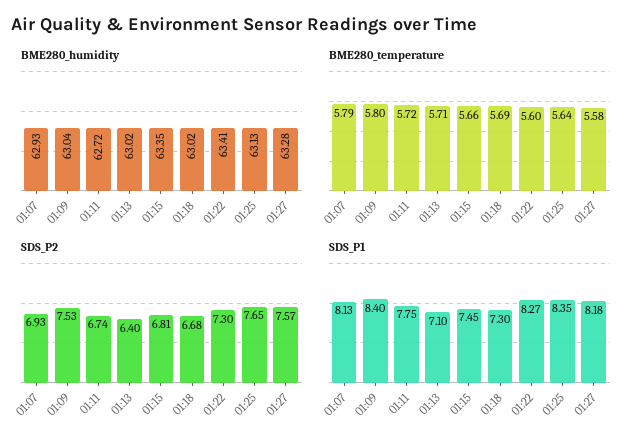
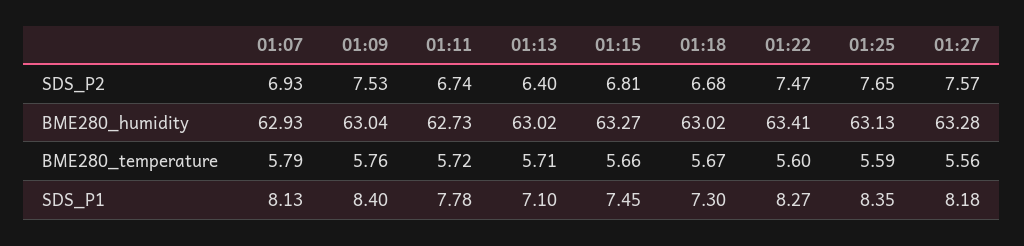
  {
    "BME280_humidity": {
      "01:07": 62.93,
      "01:09": 63.04,
-     "01:11": 62.72,
+     "01:11": 62.73,
      "01:13": 63.02,
-     "01:15": 63.35,
+     "01:15": 63.27,
      "01:18": 63.02,
      "01:22": 63.41,
      "01:25": 63.13,
      "01:27": 63.28
    },
    "BME280_temperature": {
      "01:07": 5.79,
-     "01:09": 5.8,
+     "01:09": 5.76,
      "01:11": 5.72,
      "01:13": 5.71,
      "01:15": 5.66,
-     "01:18": 5.69,
+     "01:18": 5.67,
      "01:22": 5.6,
-     "01:25": 5.64,
+     "01:25": 5.59,
-     "01:27": 5.58
+     "01:27": 5.56
    },
    "SDS_P2": {
      "01:07": 6.93,
      "01:09": 7.53,
      "01:11": 6.74,
      "01:13": 6.4,
      "01:15": 6.81,
      "01:18": 6.68,
-     "01:22": 7.3,
+     "01:22": 7.47,
      "01:25": 7.65,
      "01:27": 7.57
    },
    "SDS_P1": {
      "01:07": 8.13,
      "01:09": 8.4,
-     "01:11": 7.75,
+     "01:11": 7.78,
      "01:13": 7.1,
      "01:15": 7.45,
      "01:18": 7.3,
      "01:22": 8.27,
      "01:25": 8.35,
      "01:27": 8.18
    }
  }

